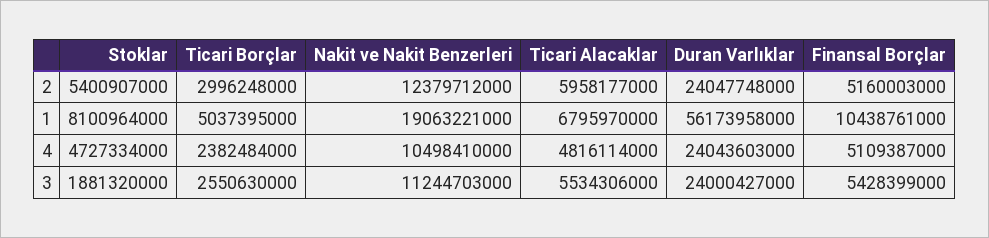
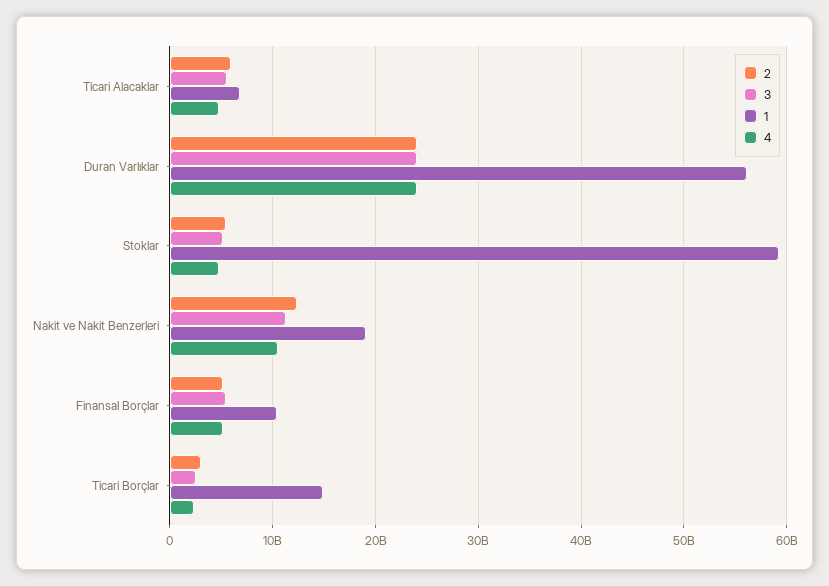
  {
    "2": {
      "Stoklar": 5400907000,
      "Ticari Borçlar": 2996248000,
      "Nakit ve Nakit Benzerleri": 12379712000,
      "Ticari Alacaklar": 5958177000,
      "Duran Varlıklar": 24047748000,
      "Finansal Borçlar": 5160003000
    },
    "1": {
-     "Stoklar": 8100964000,
+     "Stoklar": 59000000000,
-     "Ticari Borçlar": 5037395000,
+     "Ticari Borçlar": 15000000000,
      "Nakit ve Nakit Benzerleri": 19063221000,
      "Ticari Alacaklar": 6795970000,
      "Duran Varlıklar": 56173958000,
      "Finansal Borçlar": 10438761000
    },
    "4": {
      "Stoklar": 4727334000,
      "Ticari Borçlar": 2382484000,
      "Nakit ve Nakit Benzerleri": 10498410000,
      "Ticari Alacaklar": 4816114000,
      "Duran Varlıklar": 24043603000,
      "Finansal Borçlar": 5109387000
    },
    "3": {
-     "Stoklar": 1881320000,
+     "Stoklar": 5000000000,
      "Ticari Borçlar": 2550630000,
      "Nakit ve Nakit Benzerleri": 11244703000,
      "Ticari Alacaklar": 5534306000,
      "Duran Varlıklar": 24000427000,
      "Finansal Borçlar": 5428399000
    }
  }

